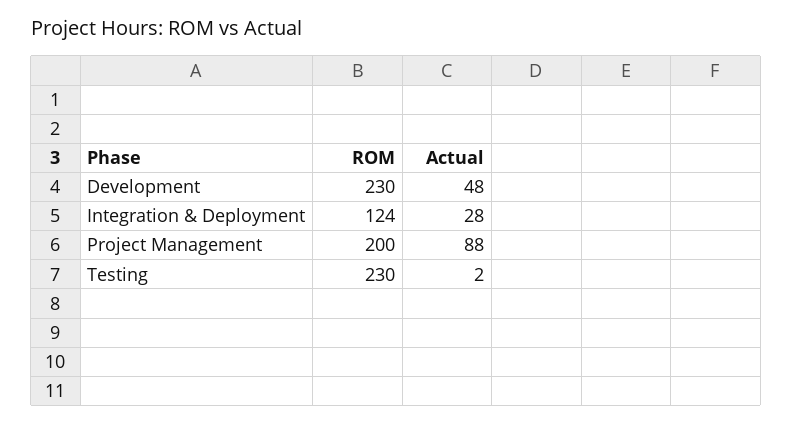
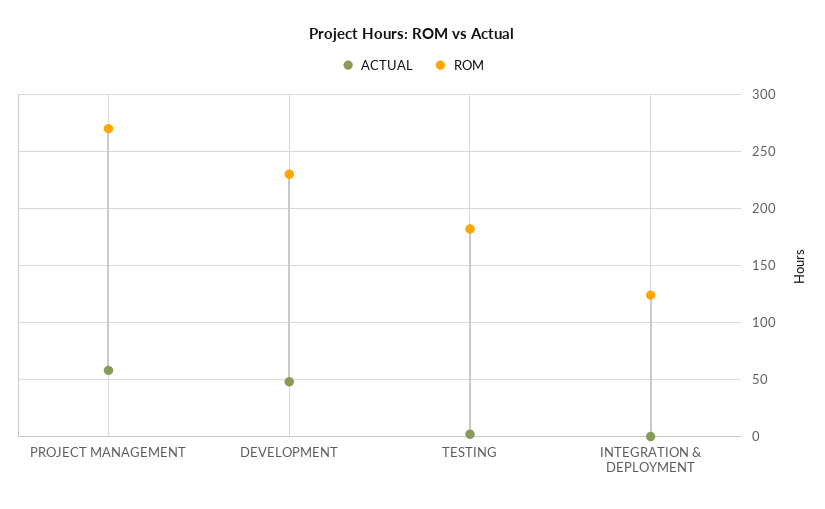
  {
    "ROM": {
      "Development": 230,
      "Integration & Deployment": 124,
-     "Project Management": 200,
+     "Project Management": 270,
-     "Testing": 230
+     "Testing": 180
    },
    "Actual": {
      "Development": 48,
-     "Integration & Deployment": 28,
+     "Integration & Deployment": 0,
-     "Project Management": 88,
+     "Project Management": 60,
      "Testing": 2
    }
  }

